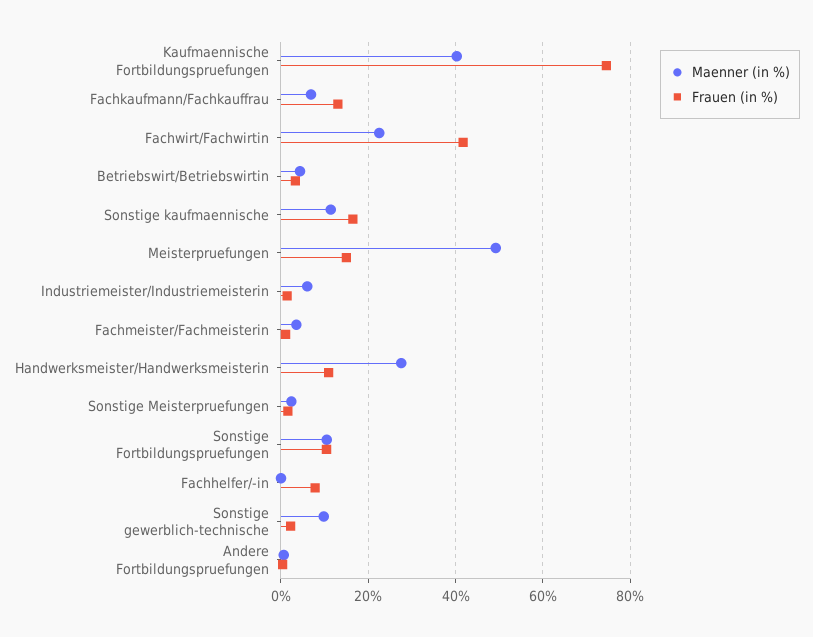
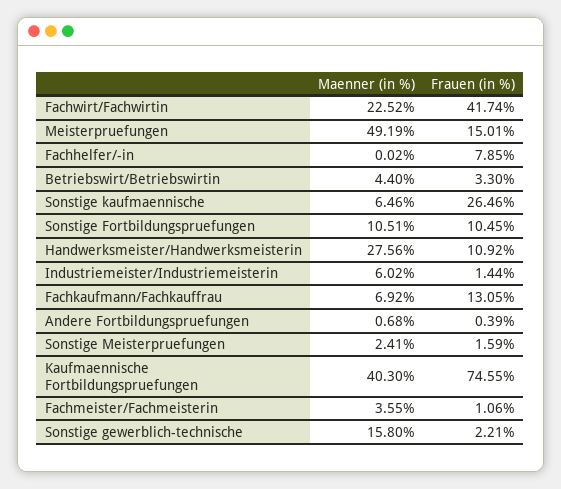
  {
    "Maenner (in %)": {
      "Kaufmaennische Fortbildungspruefungen": 40.3,
      "Fachkaufmann/Fachkauffrau": 6.92,
      "Fachwirt/Fachwirtin": 22.52,
      "Betriebswirt/Betriebswirtin": 4.4,
-     "Sonstige kaufmaennische": 12,
+     "Sonstige kaufmaennische": 6.46,
      "Meisterpruefungen": 49.19,
      "Industriemeister/Industriemeisterin": 6.02,
      "Fachmeister/Fachmeisterin": 3.55,
      "Handwerksmeister/Handwerksmeisterin": 27.56,
      "Sonstige Meisterpruefungen": 2.41,
      "Sonstige Fortbildungspruefungen": 10.51,
      "Fachhelfer/-in": 0.02,
-     "Sonstige gewerblich-technische": 10,
+     "Sonstige gewerblich-technische": 15.8,
      "Andere Fortbildungspruefungen": 0.68
    },
    "Frauen (in %)": {
      "Kaufmaennische Fortbildungspruefungen": 74.55,
      "Fachkaufmann/Fachkauffrau": 13.05,
      "Fachwirt/Fachwirtin": 41.74,
      "Betriebswirt/Betriebswirtin": 3.3,
-     "Sonstige kaufmaennische": 16,
+     "Sonstige kaufmaennische": 26.46,
      "Meisterpruefungen": 15.01,
      "Industriemeister/Industriemeisterin": 1.44,
      "Fachmeister/Fachmeisterin": 1.06,
      "Handwerksmeister/Handwerksmeisterin": 10.92,
      "Sonstige Meisterpruefungen": 1.59,
      "Sonstige Fortbildungspruefungen": 10.45,
      "Fachhelfer/-in": 7.85,
      "Sonstige gewerblich-technische": 2.21,
      "Andere Fortbildungspruefungen": 0.39
    }
  }

